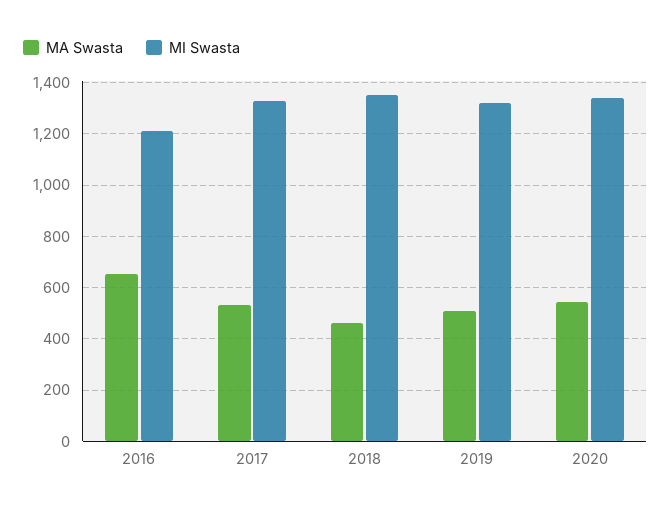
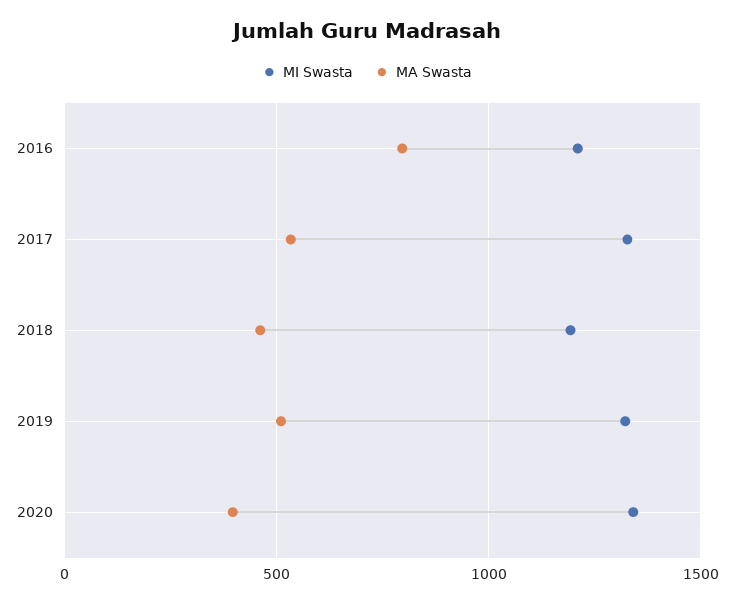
  {
    "MA Swasta": {
-     "2016": 650,
+     "2016": 800,
      "2017": 525,
      "2018": 450,
      "2019": 500,
-     "2020": 550
+     "2020": 400
    },
    "MI Swasta": {
      "2016": 1200,
      "2017": 1325,
-     "2018": 1350,
+     "2018": 1200,
      "2019": 1325,
      "2020": 1350
    }
  }

